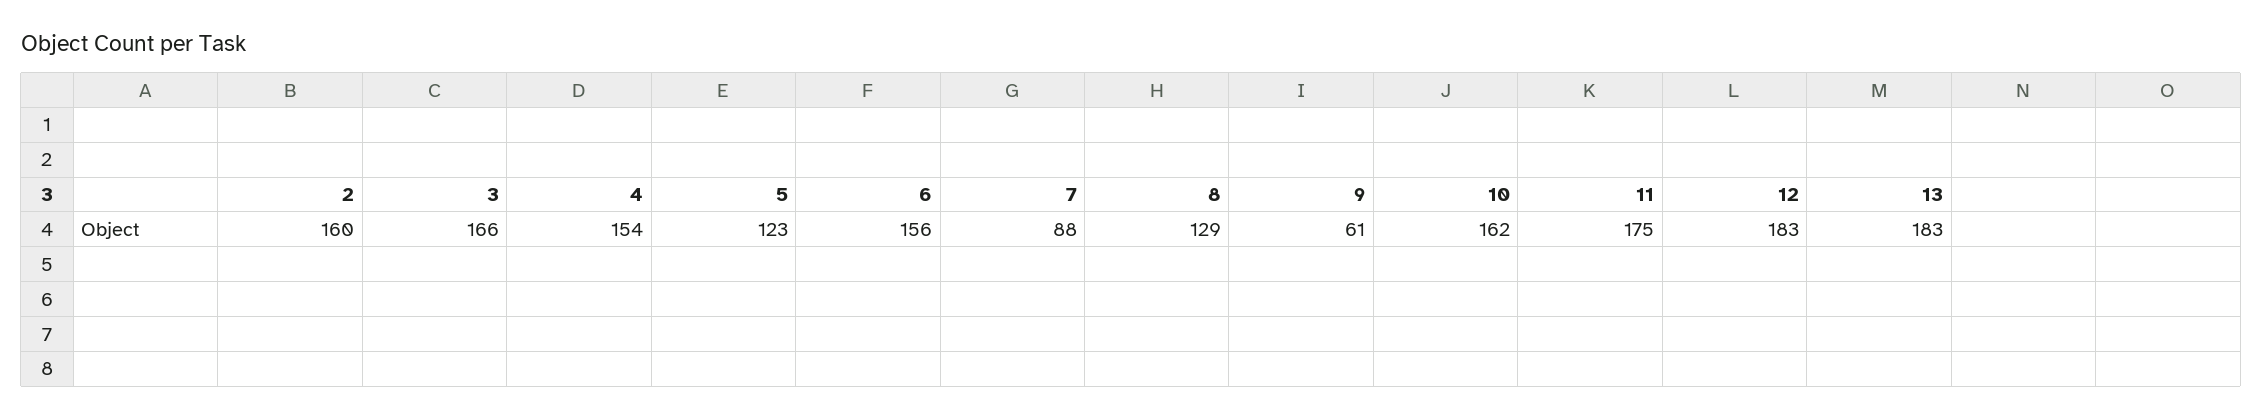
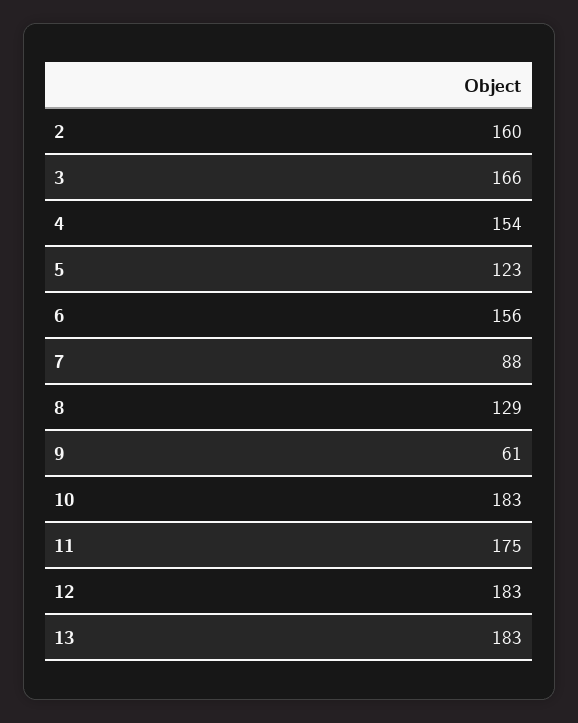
  {
    "2": 160,
    "3": 166,
    "4": 154,
    "5": 123,
    "6": 156,
    "7": 88,
    "8": 129,
    "9": 61,
-   "10": 162,
+   "10": 183,
    "11": 175,
    "12": 183,
    "13": 183
  }

